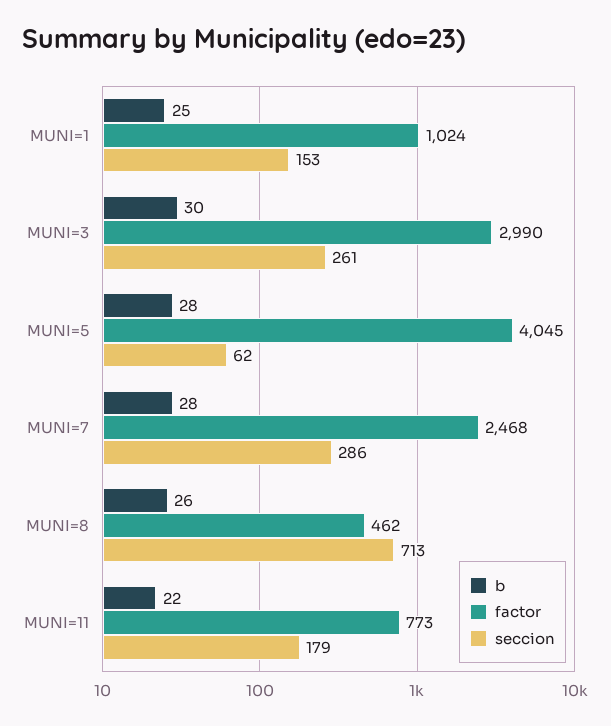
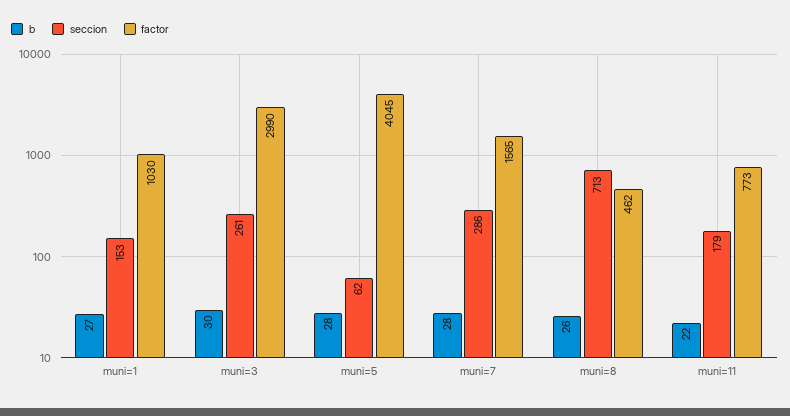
  {
    "b": {
-     "MUNI=1": 25,
+     "MUNI=1": 27,
      "MUNI=3": 30,
      "MUNI=5": 28,
      "MUNI=7": 28,
      "MUNI=8": 26,
      "MUNI=11": 22
    },
    "factor": {
-     "MUNI=1": 1024,
+     "MUNI=1": 1030,
      "MUNI=3": 2990,
      "MUNI=5": 4045,
-     "MUNI=7": 2468,
+     "MUNI=7": 1565,
      "MUNI=8": 462,
      "MUNI=11": 773
    },
    "seccion": {
      "MUNI=1": 153,
      "MUNI=3": 261,
      "MUNI=5": 62,
      "MUNI=7": 286,
      "MUNI=8": 713,
      "MUNI=11": 179
    }
  }

